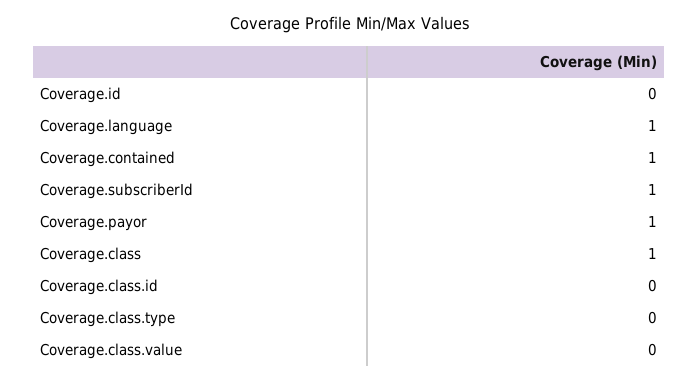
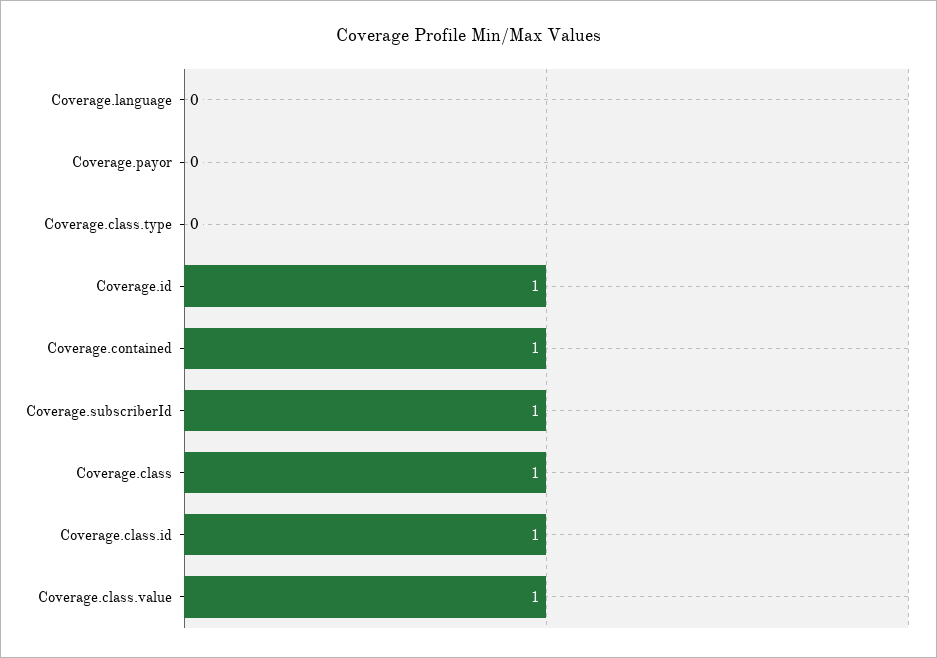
  {
-   "Coverage.id": 0,
+   "Coverage.id": 1,
-   "Coverage.language": 1,
+   "Coverage.language": 0,
    "Coverage.contained": 1,
    "Coverage.subscriberId": 1,
-   "Coverage.payor": 1,
+   "Coverage.payor": 0,
    "Coverage.class": 1,
-   "Coverage.class.id": 0,
+   "Coverage.class.id": 1,
    "Coverage.class.type": 0,
-   "Coverage.class.value": 0
+   "Coverage.class.value": 1
  }

